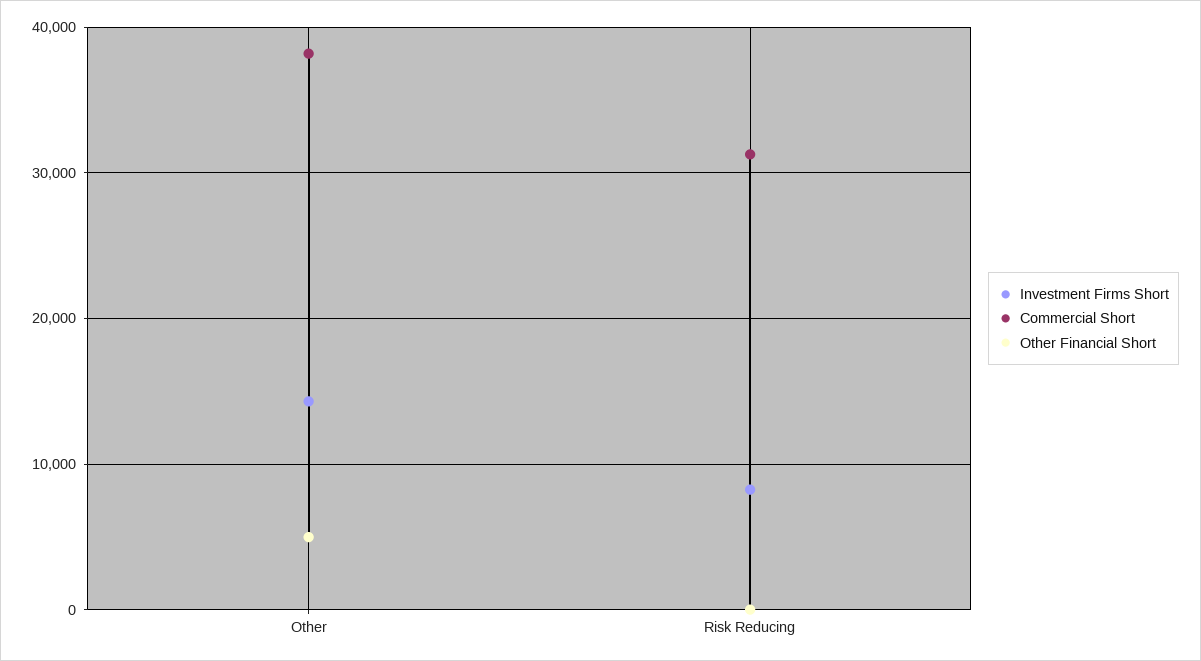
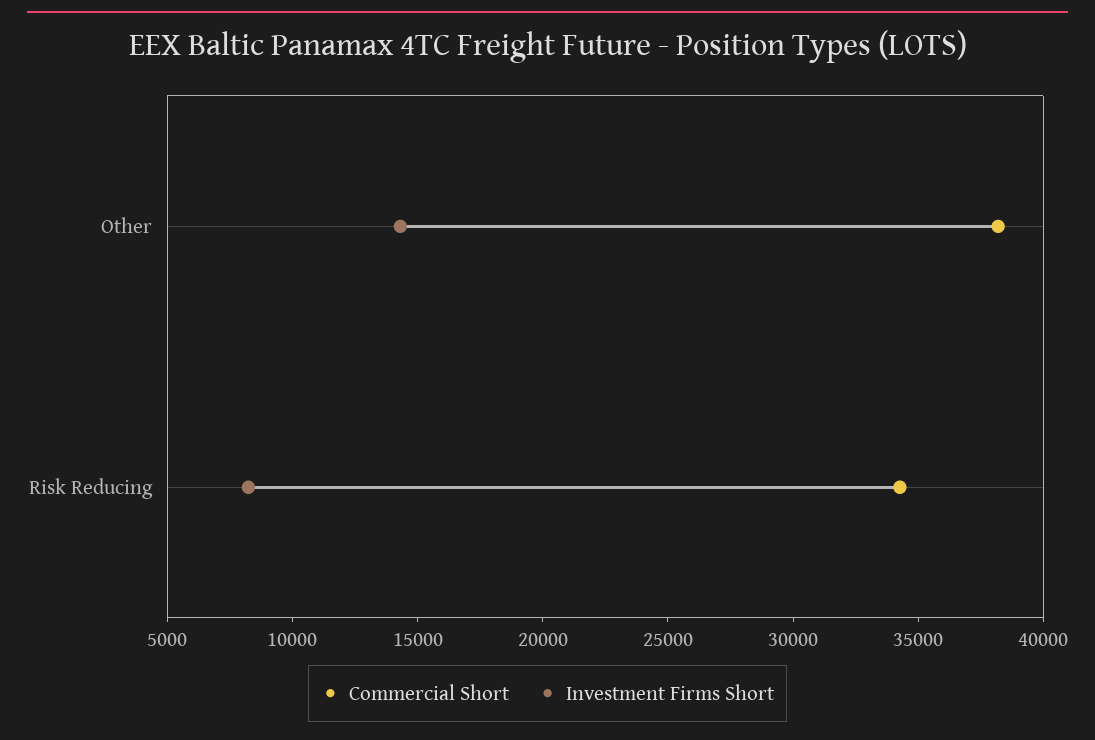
  {
    "Investment Firms Short": {
      "Other": 14000,
      "Risk Reducing": 8000
    },
    "Commercial Short": {
      "Other": 38000,
-     "Risk Reducing": 31000
+     "Risk Reducing": 34000
-   },
+   }
-   "Other Financial Short": {
-     "Other": 5000,
-     "Risk Reducing": 0
-   }
  }

